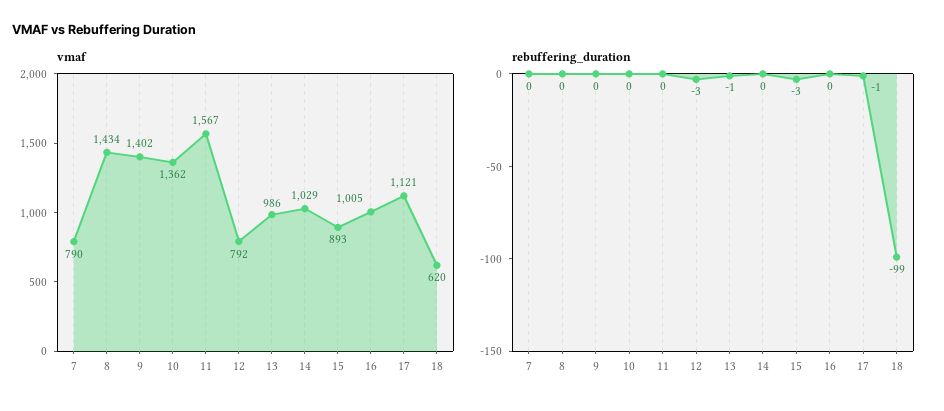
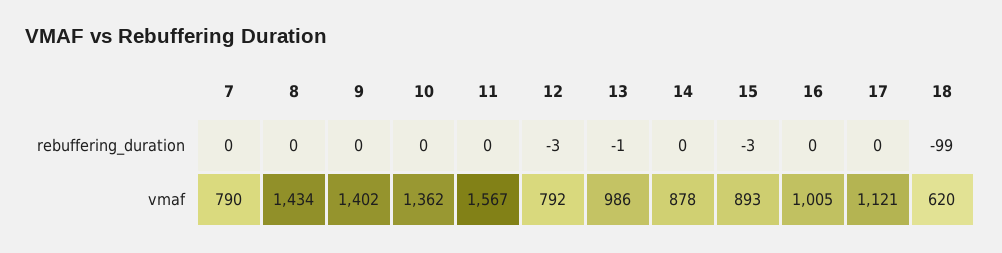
  {
    "vmaf": {
      "7": 790,
      "8": 1434,
      "9": 1402,
      "10": 1362,
      "11": 1567,
      "12": 792,
      "13": 986,
-     "14": 1029,
+     "14": 878,
      "15": 893,
      "16": 1005,
      "17": 1121,
      "18": 620
    },
    "rebuffering_duration": {
      "7": 0,
      "8": 0,
      "9": 0,
      "10": 0,
      "11": 0,
      "12": -3,
      "13": -1,
      "14": 0,
      "15": -3,
      "16": 0,
-     "17": -1,
+     "17": 0,
      "18": -99
    }
  }

